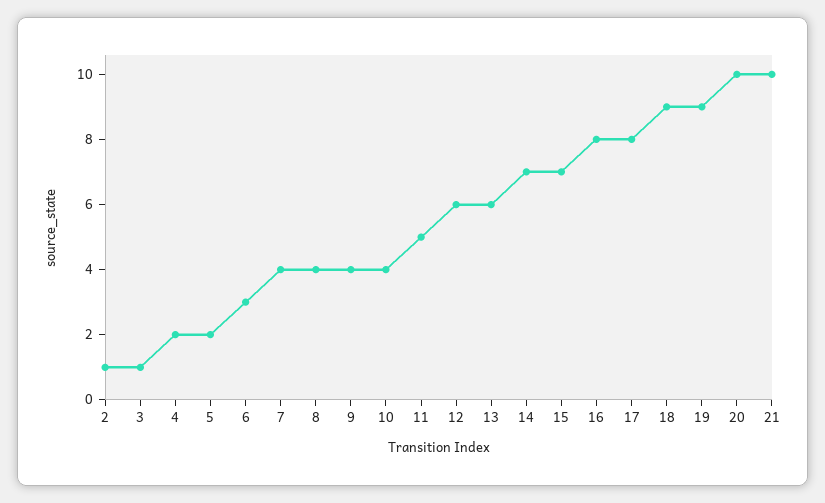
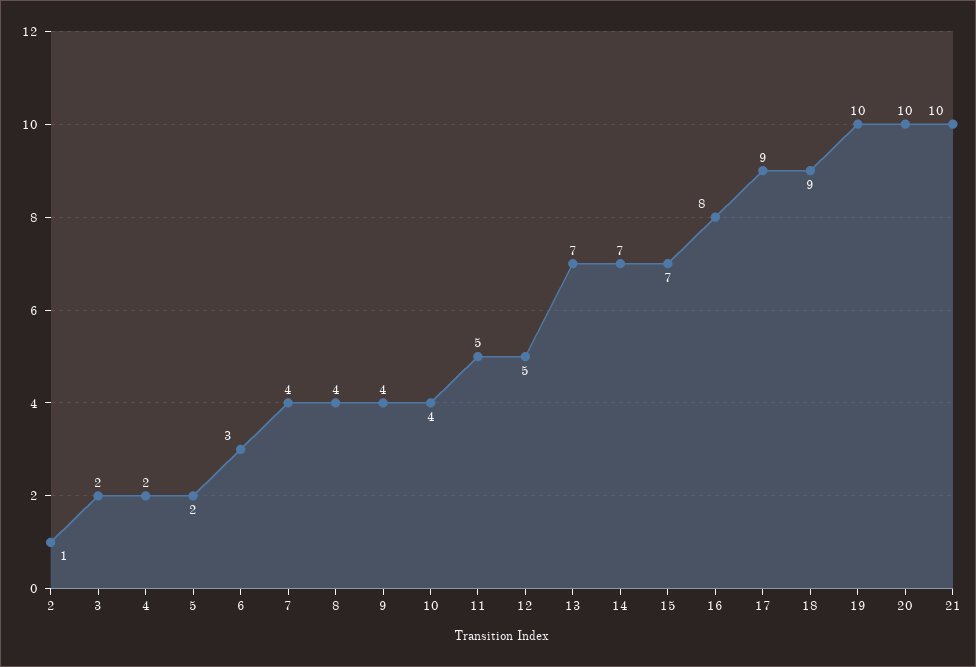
  {
    "2": 1,
-   "3": 1,
+   "3": 2,
    "4": 2,
    "5": 2,
    "6": 3,
    "7": 4,
    "8": 4,
    "9": 4,
    "10": 4,
    "11": 5,
-   "12": 6,
+   "12": 5,
-   "13": 6,
+   "13": 7,
    "14": 7,
    "15": 7,
    "16": 8,
-   "17": 8,
+   "17": 9,
    "18": 9,
-   "19": 9,
+   "19": 10,
    "20": 10,
    "21": 10
  }

